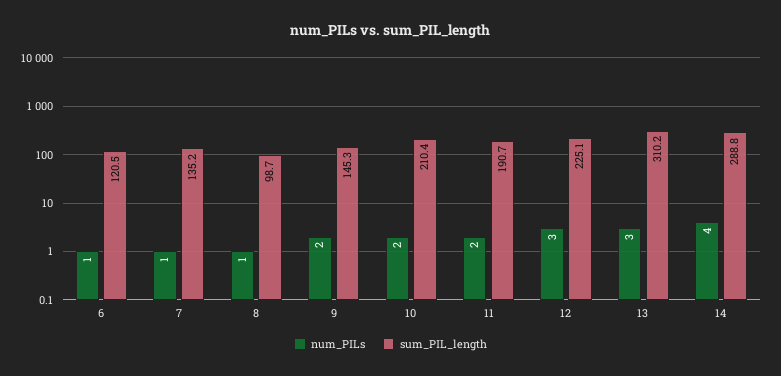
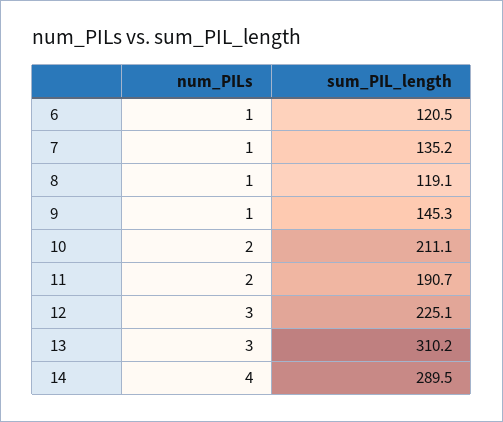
  {
    "num_PILs": {
      "6": 1,
      "7": 1,
      "8": 1,
-     "9": 2,
+     "9": 1,
      "10": 2,
      "11": 2,
      "12": 3,
      "13": 3,
      "14": 4
    },
    "sum_PIL_length": {
      "6": 120.5,
      "7": 135.2,
-     "8": 98.7,
+     "8": 119.1,
      "9": 145.3,
-     "10": 210.4,
+     "10": 211.1,
      "11": 190.7,
      "12": 225.1,
      "13": 310.2,
-     "14": 288.8
+     "14": 289.5
    }
  }

